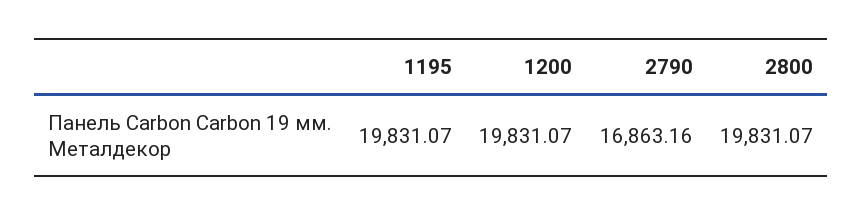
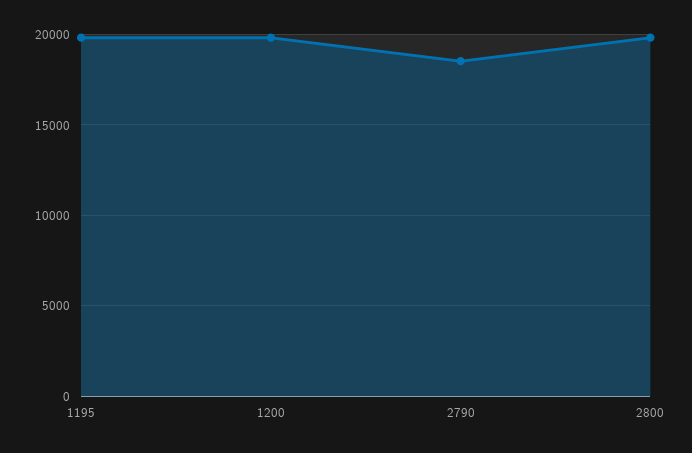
  {
    "1195": 19831.07,
    "1200": 19831.07,
-   "2790": 16863.16,
+   "2790": 18500,
    "2800": 19831.07
  }

